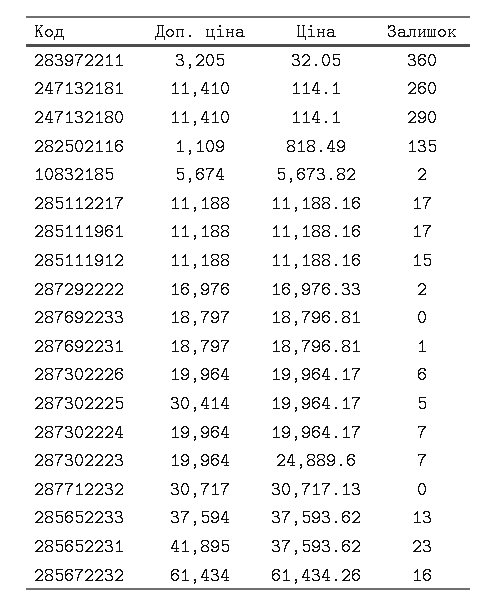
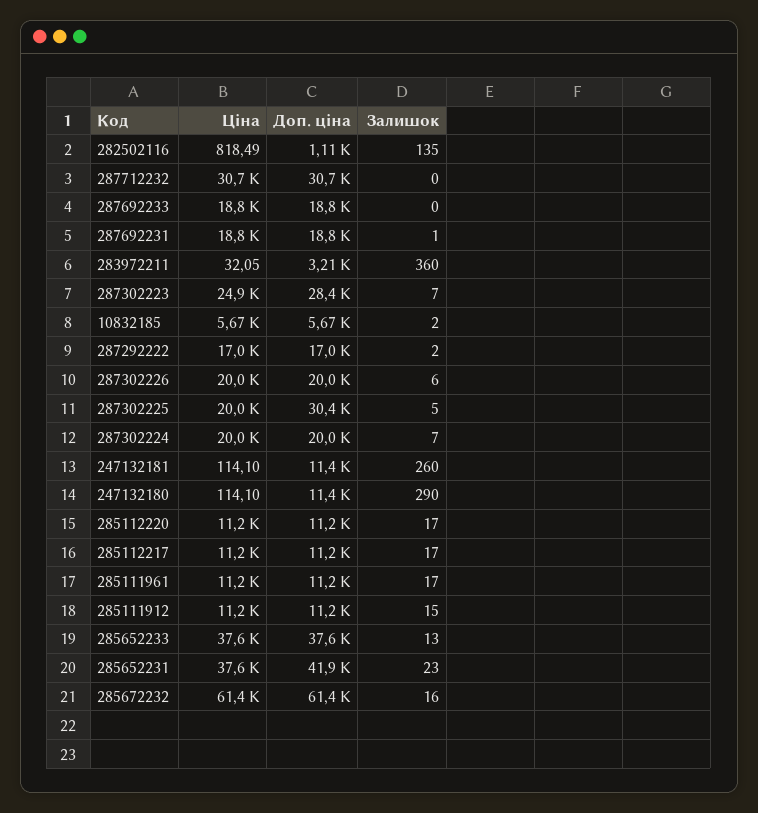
  {
    "Доп. ціна": {
      "283972211": 3205,
      "247132181": 11410,
      "247132180": 11410,
      "282502116": 1109,
      "10832185": 5674,
      "285112217": 11188,
      "285111961": 11188,
      "285111912": 11188,
      "287292222": 16976,
      "287692233": 18797,
      "287692231": 18797,
      "287302226": 19964,
      "287302225": 30414,
      "287302224": 19964,
-     "287302223": 19964,
+     "287302223": 28400,
      "287712232": 30717,
      "285652233": 37594,
      "285652231": 41895,
-     "285672232": 61434
+     "285672232": 61434,
+     "285112220": 11200
    },
    "Ціна": {
      "283972211": 32.05,
      "247132181": 114.1,
      "247132180": 114.1,
      "282502116": 818.49,
      "10832185": 5673.82,
      "285112217": 11188.16,
      "285111961": 11188.16,
      "285111912": 11188.16,
      "287292222": 16976.33,
      "287692233": 18796.81,
      "287692231": 18796.81,
      "287302226": 19964.17,
      "287302225": 19964.17,
      "287302224": 19964.17,
      "287302223": 24889.6,
      "287712232": 30717.13,
      "285652233": 37593.62,
      "285652231": 37593.62,
-     "285672232": 61434.26
+     "285672232": 61434.26,
+     "285112220": 11200
    },
    "Залишок": {
      "283972211": 360,
      "247132181": 260,
      "247132180": 290,
      "282502116": 135,
      "10832185": 2,
      "285112217": 17,
      "285111961": 17,
      "285111912": 15,
      "287292222": 2,
      "287692233": 0,
      "287692231": 1,
      "287302226": 6,
      "287302225": 5,
      "287302224": 7,
      "287302223": 7,
      "287712232": 0,
      "285652233": 13,
      "285652231": 23,
-     "285672232": 16
+     "285672232": 16,
+     "285112220": 17
    }
  }

